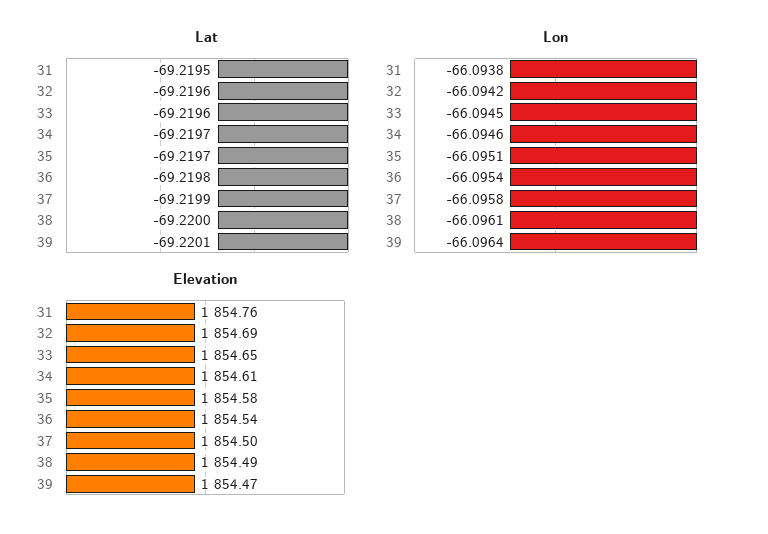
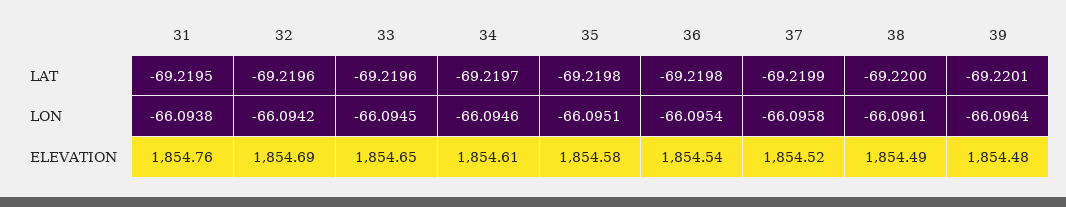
  {
    "Lat": {
      "31": -69.2195,
      "32": -69.2196,
      "33": -69.2196,
      "34": -69.2197,
-     "35": -69.2197,
+     "35": -69.2198,
      "36": -69.2198,
      "37": -69.2199,
      "38": -69.22,
      "39": -69.2201
    },
    "Lon": {
      "31": -66.0938,
      "32": -66.0942,
      "33": -66.0945,
      "34": -66.0946,
      "35": -66.0951,
      "36": -66.0954,
      "37": -66.0958,
      "38": -66.0961,
      "39": -66.0964
    },
    "Elevation": {
      "31": 1854.76,
      "32": 1854.69,
      "33": 1854.65,
      "34": 1854.61,
      "35": 1854.58,
      "36": 1854.54,
-     "37": 1854.5,
+     "37": 1854.52,
      "38": 1854.49,
-     "39": 1854.47
+     "39": 1854.48
    }
  }

